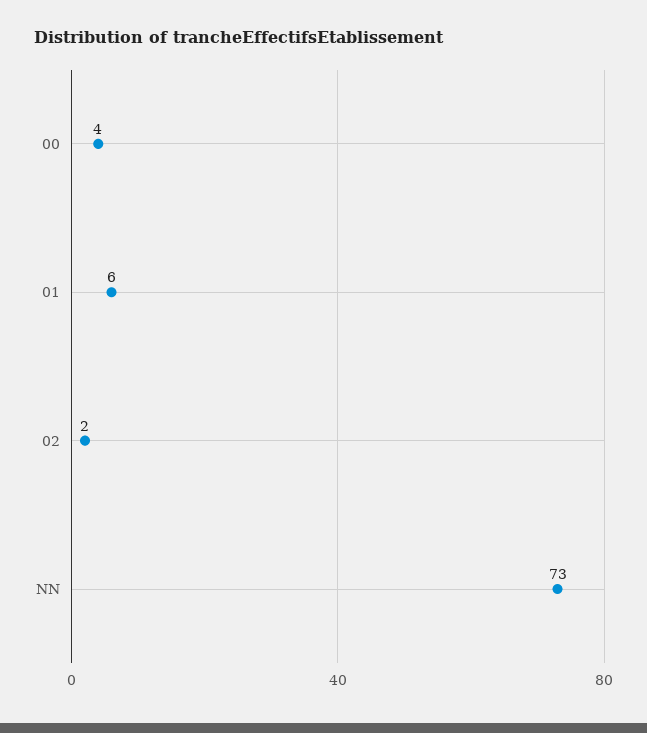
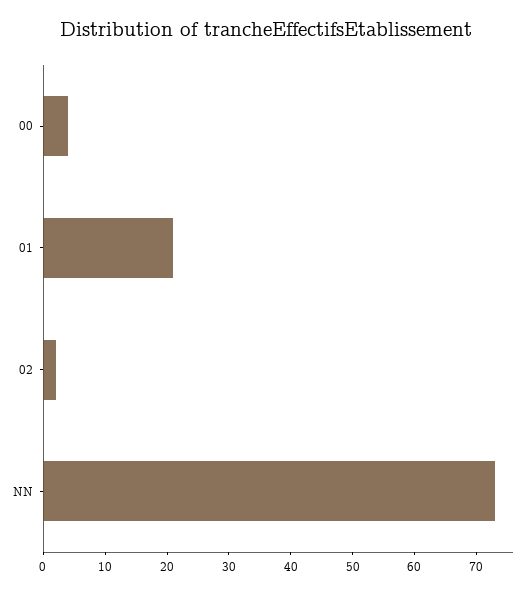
  {
    "00": 4,
-   "01": 6,
+   "01": 20,
    "02": 2,
    "NN": 73
  }

